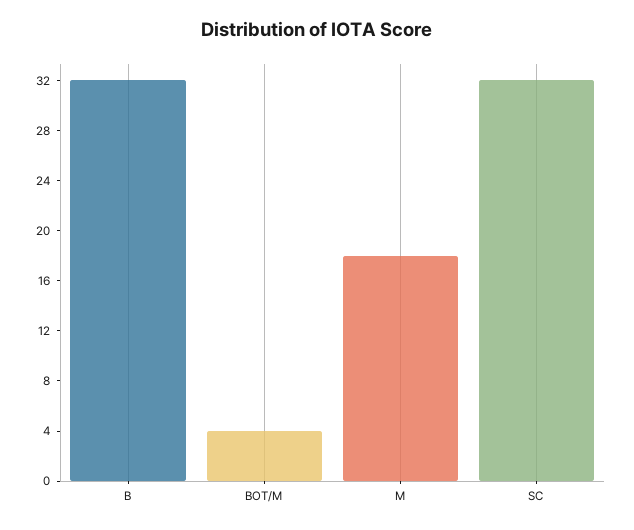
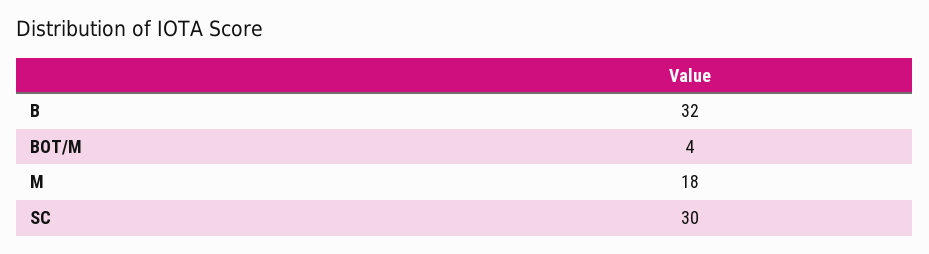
  {
    "B": 32,
    "BOT/M": 4,
    "M": 18,
-   "SC": 32
+   "SC": 30
  }

